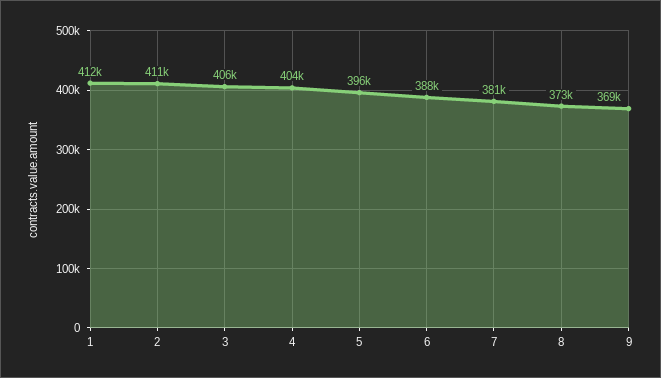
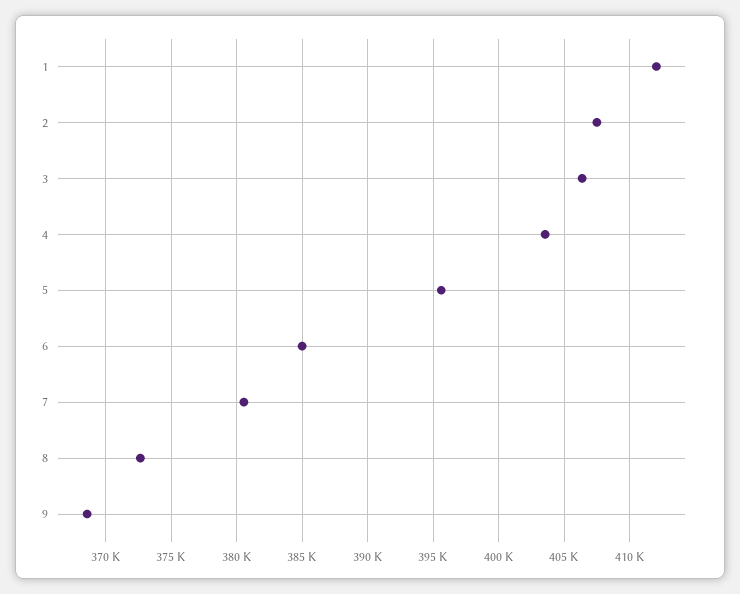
  {
    "1": 412000,
-   "2": 411000,
+   "2": 407500,
    "3": 406000,
    "4": 404000,
    "5": 396000,
-   "6": 388000,
+   "6": 385000,
    "7": 381000,
    "8": 373000,
    "9": 369000
  }

